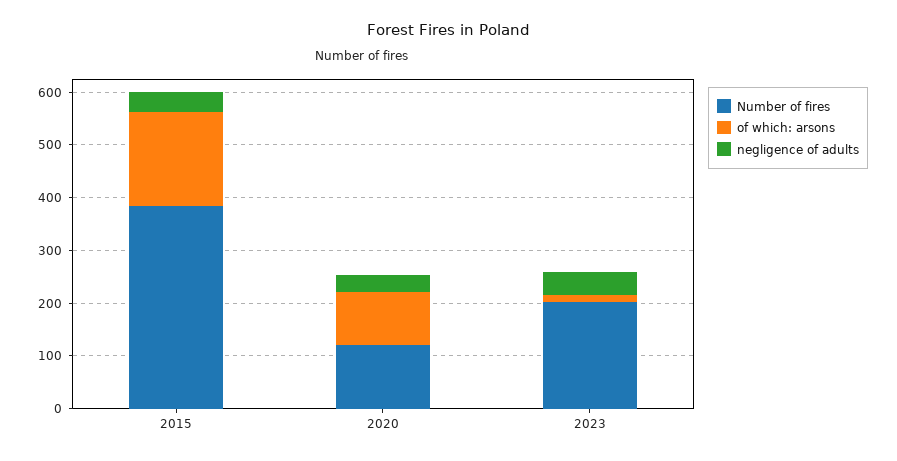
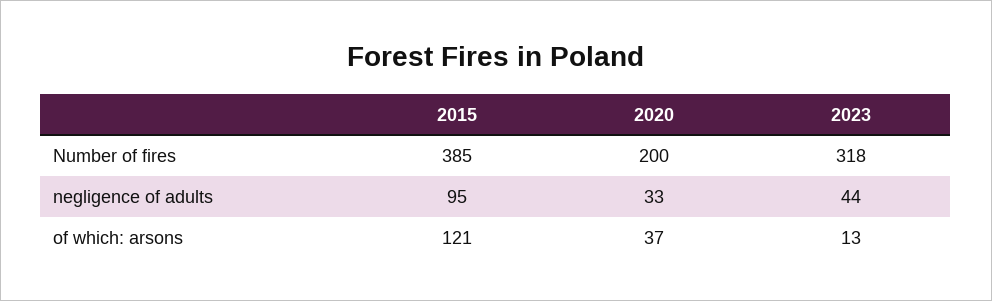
  {
    "Number of fires": {
      "2015": 385,
-     "2020": 120,
+     "2020": 200,
-     "2023": 200
+     "2023": 318
    },
    "of which: arsons": {
-     "2015": 180,
+     "2015": 121,
-     "2020": 100,
+     "2020": 37,
      "2023": 13
    },
    "negligence of adults": {
-     "2015": 40,
+     "2015": 95,
      "2020": 33,
      "2023": 44
    }
  }

